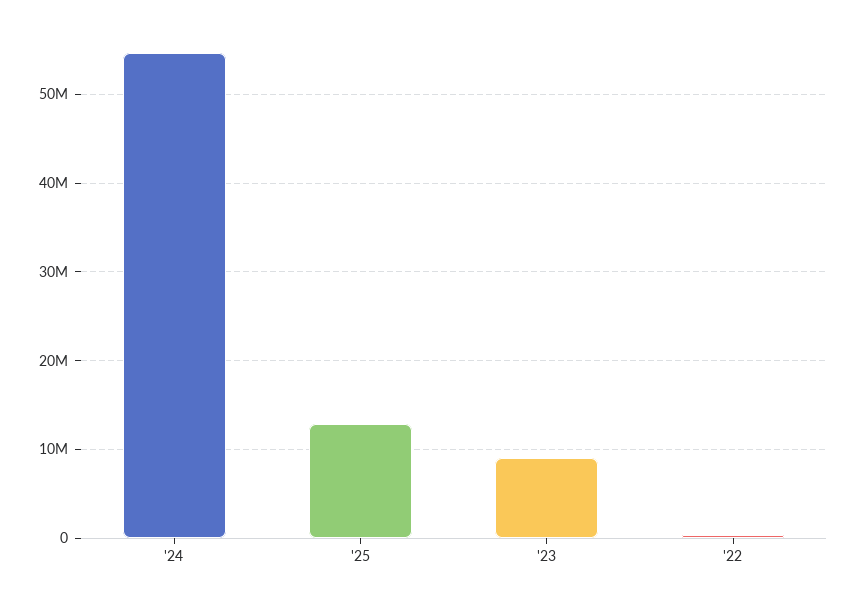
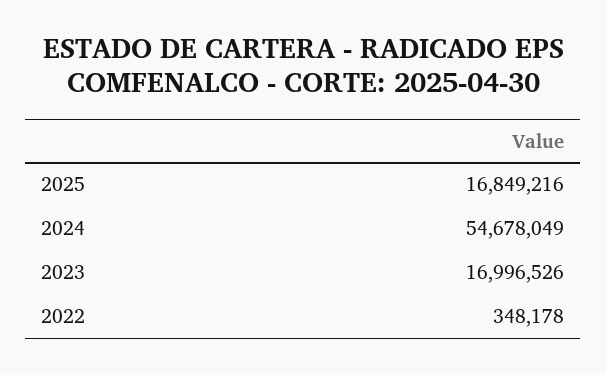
  {
    "'24": 54678049,
-   "'25": 13000000,
+   "'25": 16849216,
-   "'23": 9000000,
+   "'23": 16996526,
    "'22": 348178
  }

